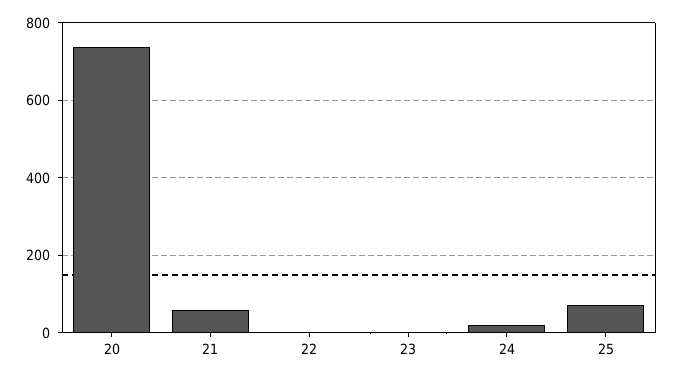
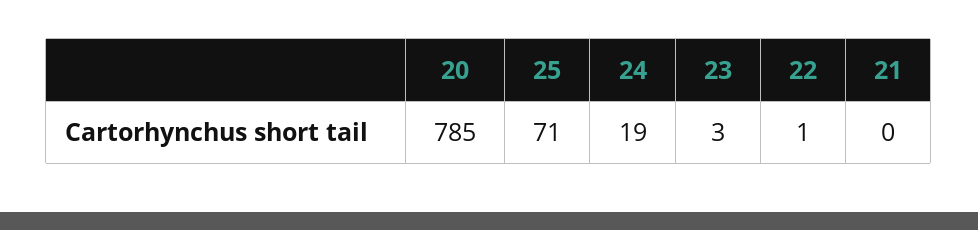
  {
-   "20": 740,
+   "20": 785,
-   "21": 60,
+   "21": 0,
    "22": 1,
    "23": 3,
    "24": 19,
    "25": 71
  }

